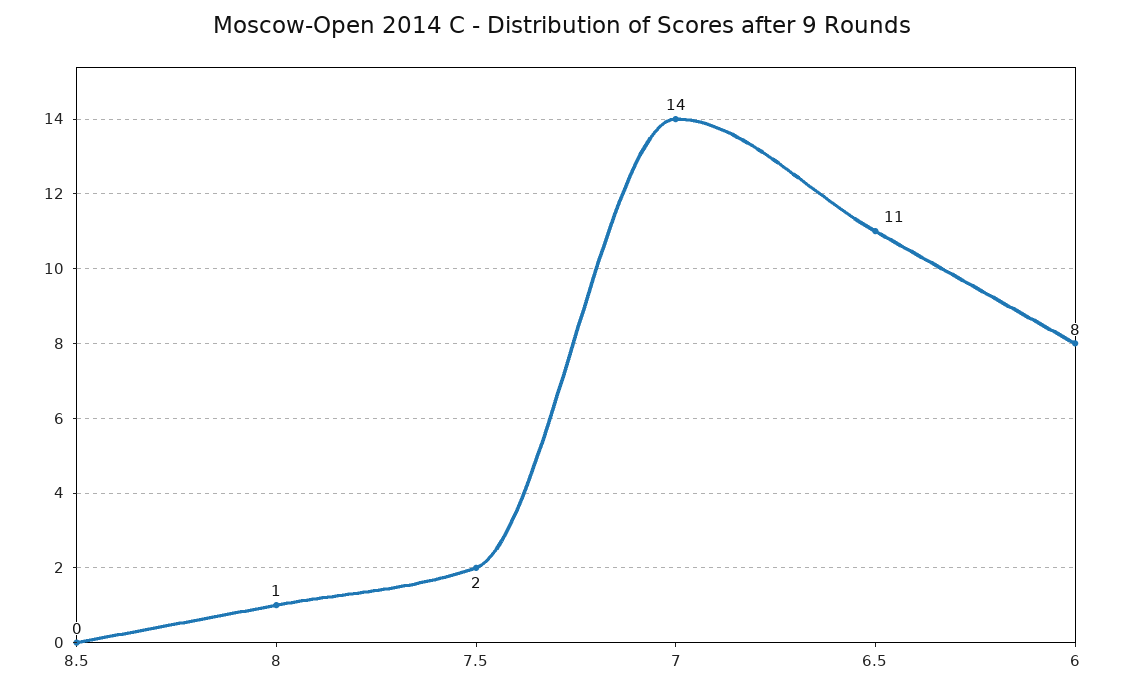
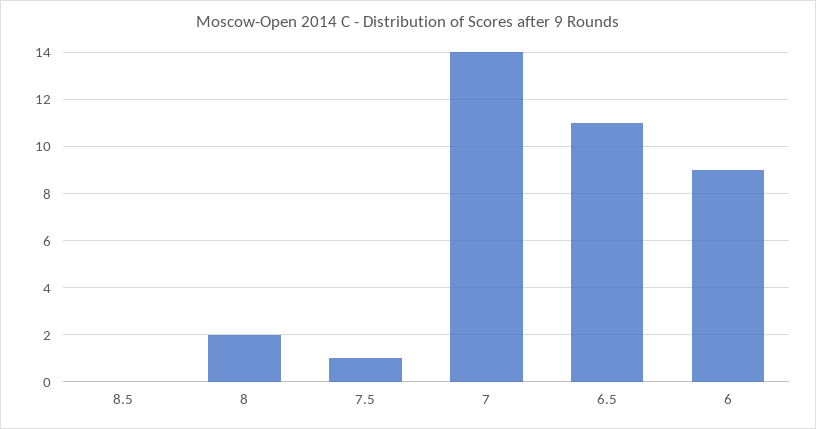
  {
    "8.5": 0,
-   "8": 1,
+   "8": 2,
-   "7.5": 2,
+   "7.5": 1,
    "7": 14,
    "6.5": 11,
-   "6": 8
+   "6": 9
  }

